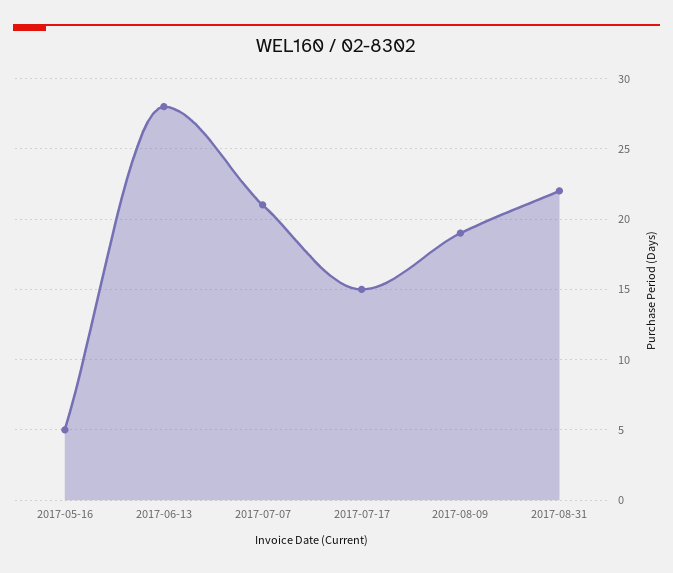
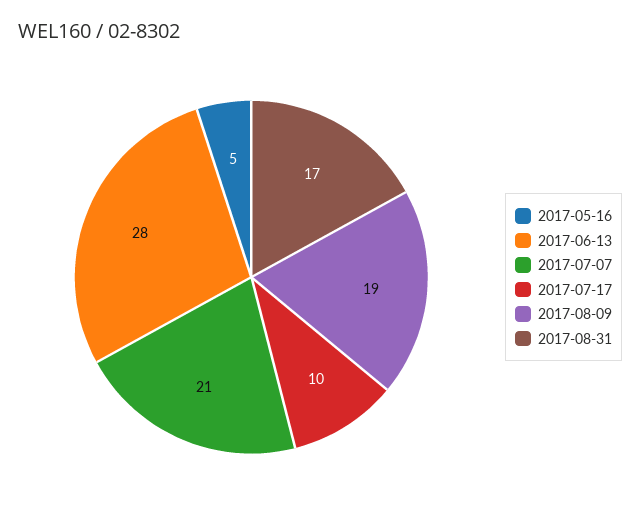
  {
    "2017-05-16": 5,
    "2017-06-13": 28,
    "2017-07-07": 21,
-   "2017-07-17": 15,
+   "2017-07-17": 10,
    "2017-08-09": 19,
-   "2017-08-31": 22
+   "2017-08-31": 17
  }

